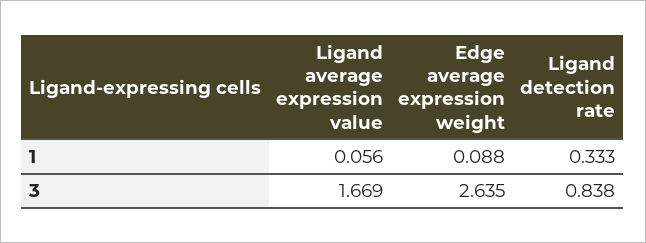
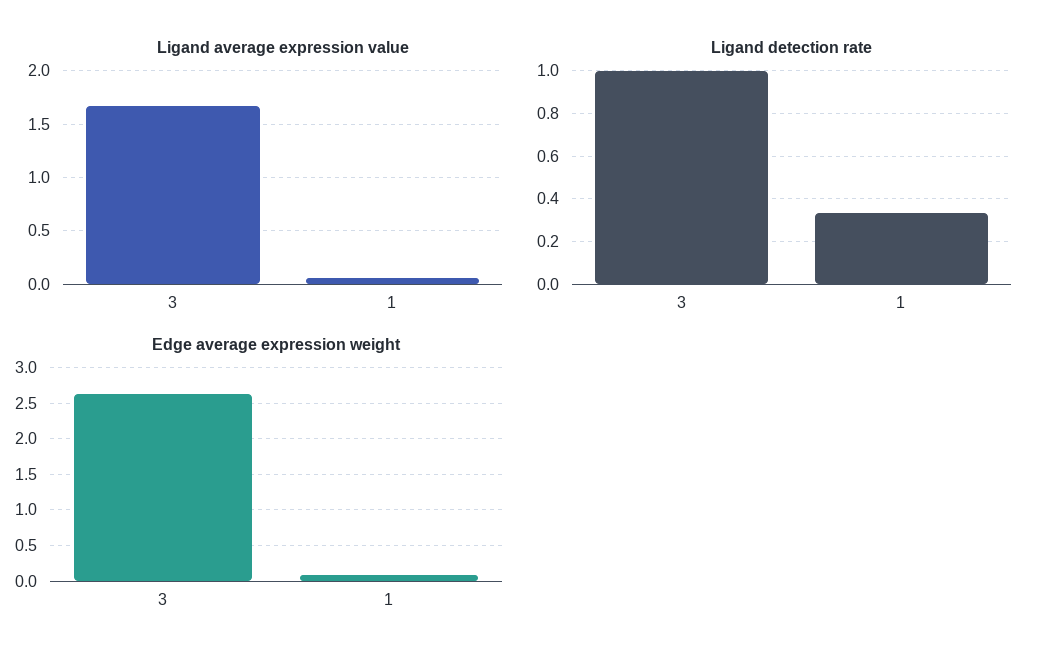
  {
    "Ligand average expression value": {
      "1": 0.056,
      "3": 1.669
    },
    "Edge average expression weight": {
      "1": 0.088,
      "3": 2.635
    },
    "Ligand detection rate": {
      "1": 0.333,
-     "3": 0.838
+     "3": 1
    }
  }

